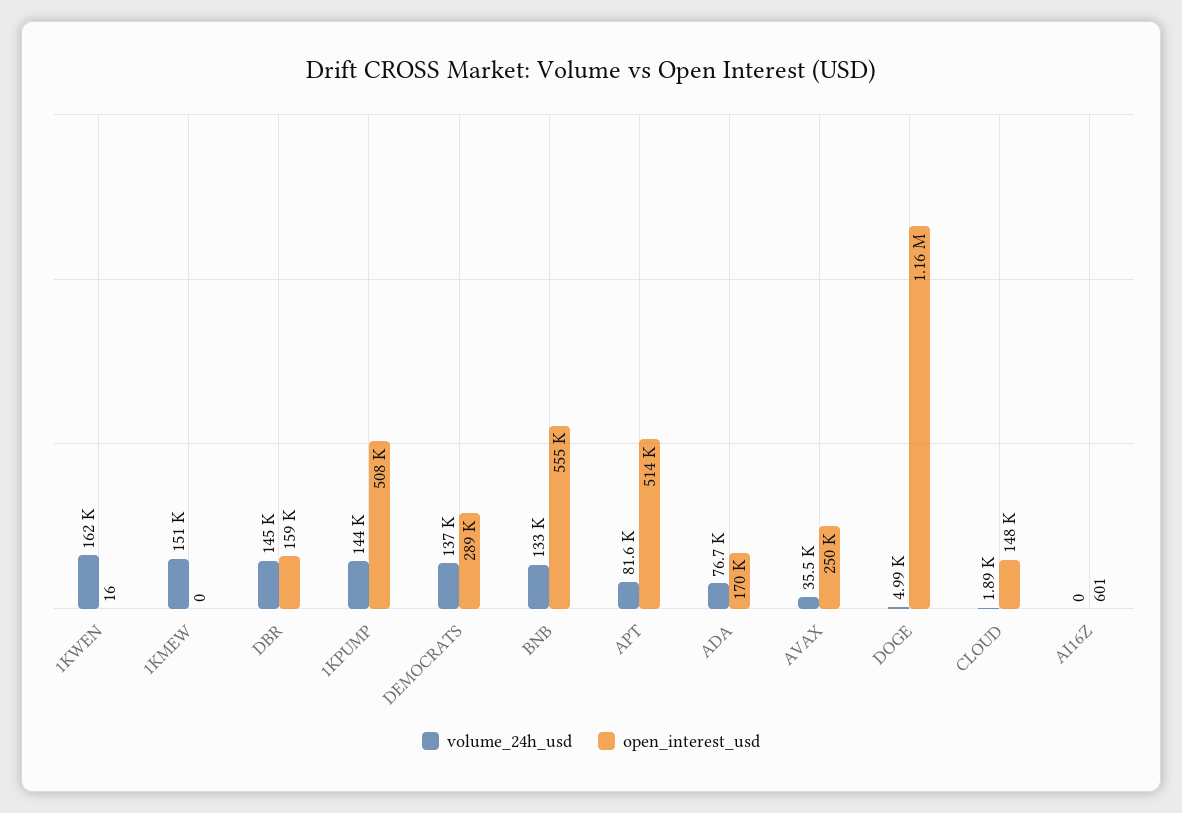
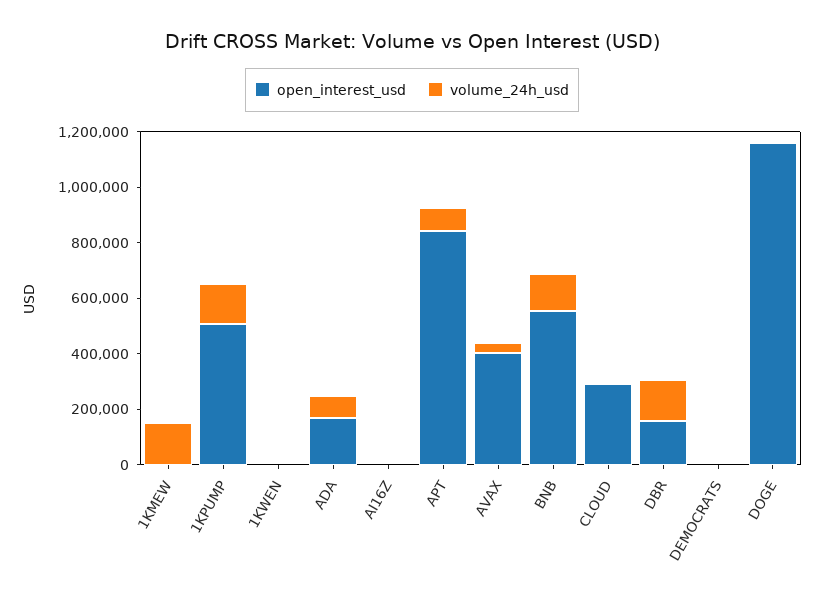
  {
    "volume_24h_usd": {
-     "1KWEN": 162000,
+     "1KWEN": 0,
      "1KMEW": 151000,
      "DBR": 145000,
      "1KPUMP": 144000,
-     "DEMOCRATS": 137000,
+     "DEMOCRATS": 0,
      "BNB": 133000,
      "APT": 81600,
      "ADA": 76700,
      "AVAX": 35500,
      "DOGE": 4990,
      "CLOUD": 1890,
      "AI16Z": 0
    },
    "open_interest_usd": {
      "1KWEN": 16,
      "1KMEW": 0,
      "DBR": 159000,
      "1KPUMP": 508000,
-     "DEMOCRATS": 289000,
+     "DEMOCRATS": 0,
      "BNB": 555000,
-     "APT": 514000,
+     "APT": 850000,
      "ADA": 170000,
-     "AVAX": 250000,
+     "AVAX": 400000,
      "DOGE": 1160000,
-     "CLOUD": 148000,
+     "CLOUD": 300000,
      "AI16Z": 601
    }
  }

